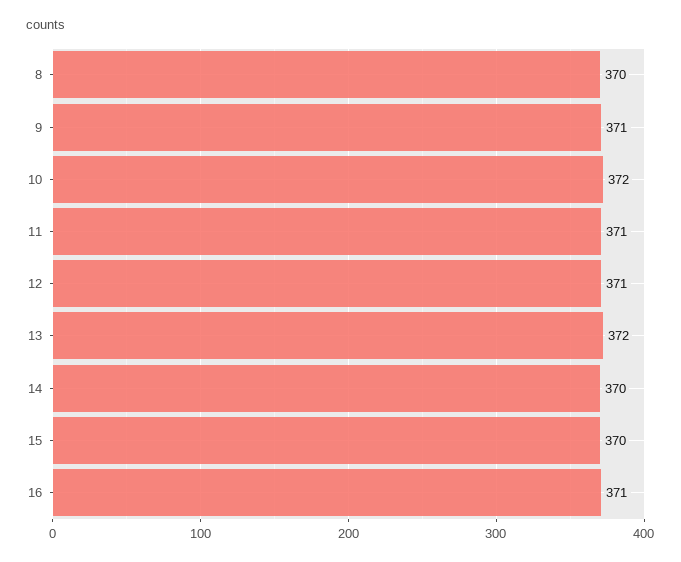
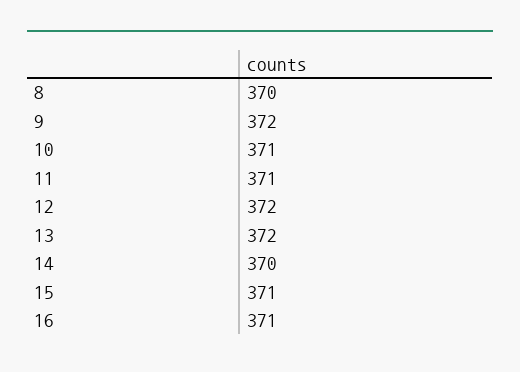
  {
    "8": 370,
-   "9": 371,
+   "9": 372,
-   "10": 372,
+   "10": 371,
    "11": 371,
-   "12": 371,
+   "12": 372,
    "13": 372,
    "14": 370,
-   "15": 370,
+   "15": 371,
    "16": 371
  }

